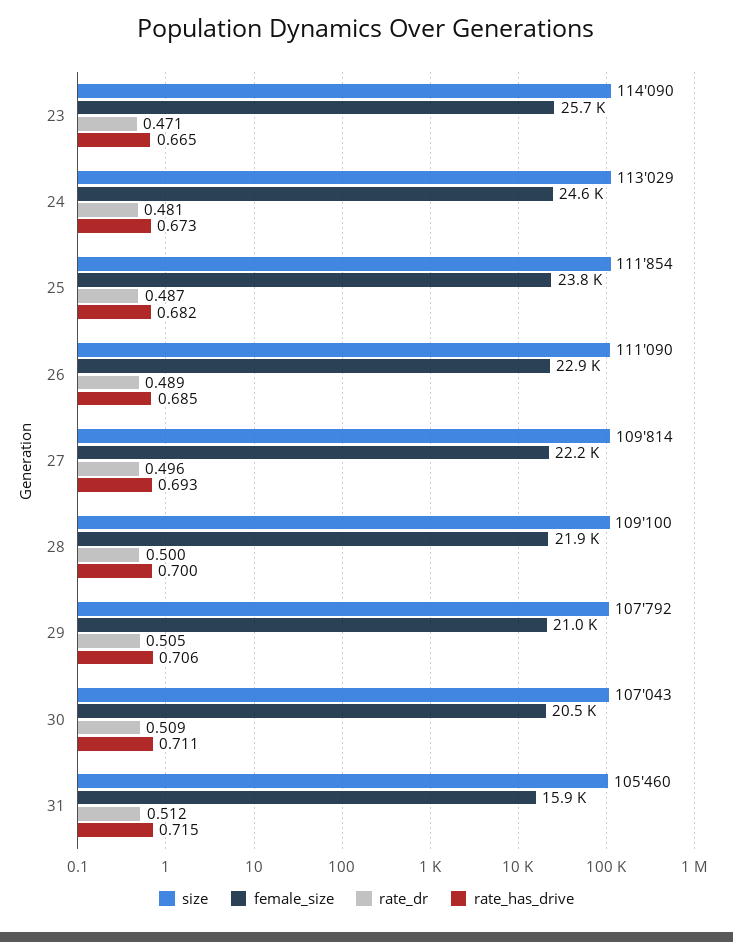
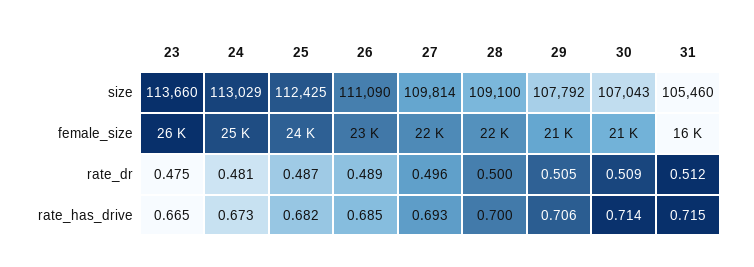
  {
    "size": {
-     "23": 114090,
+     "23": 113660,
      "24": 113029,
-     "25": 111854,
+     "25": 112425,
      "26": 111090,
      "27": 109814,
      "28": 109100,
      "29": 107792,
      "30": 107043,
      "31": 105460
    },
    "female_size": {
      "23": 25700,
      "24": 24600,
      "25": 23800,
      "26": 22900,
      "27": 22200,
      "28": 21900,
      "29": 21000,
      "30": 20500,
      "31": 15900
    },
    "rate_dr": {
-     "23": 0.471,
+     "23": 0.475,
      "24": 0.481,
      "25": 0.487,
      "26": 0.489,
      "27": 0.496,
      "28": 0.5,
      "29": 0.505,
      "30": 0.509,
      "31": 0.512
    },
    "rate_has_drive": {
      "23": 0.665,
      "24": 0.673,
      "25": 0.682,
      "26": 0.685,
      "27": 0.693,
      "28": 0.7,
      "29": 0.706,
-     "30": 0.711,
+     "30": 0.714,
      "31": 0.715
    }
  }

